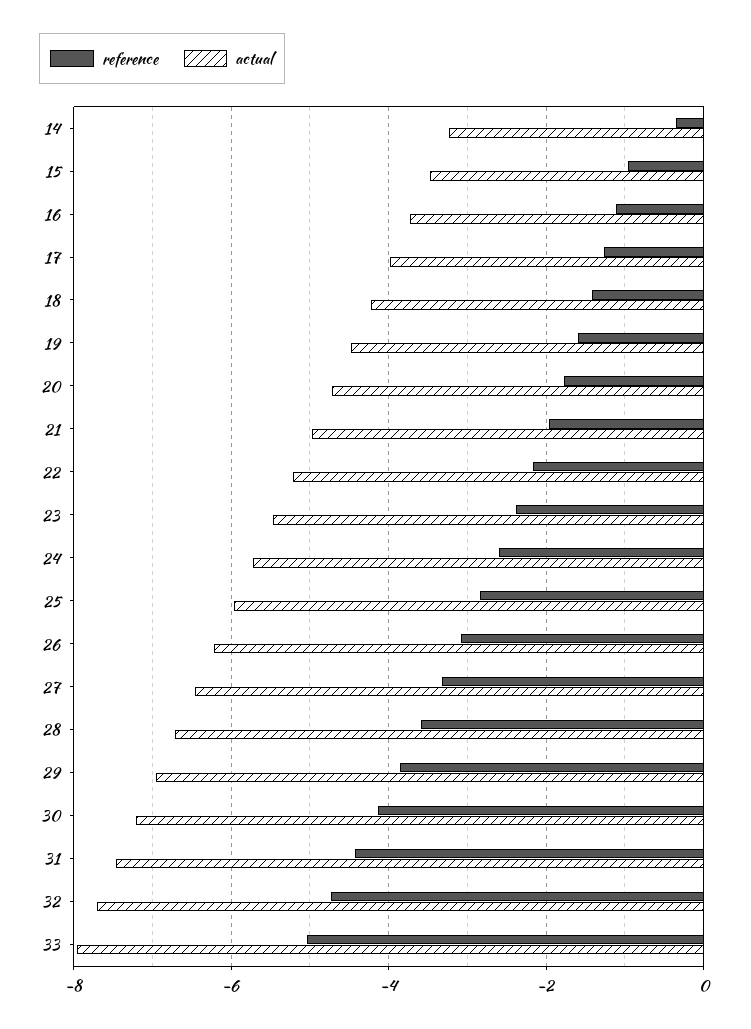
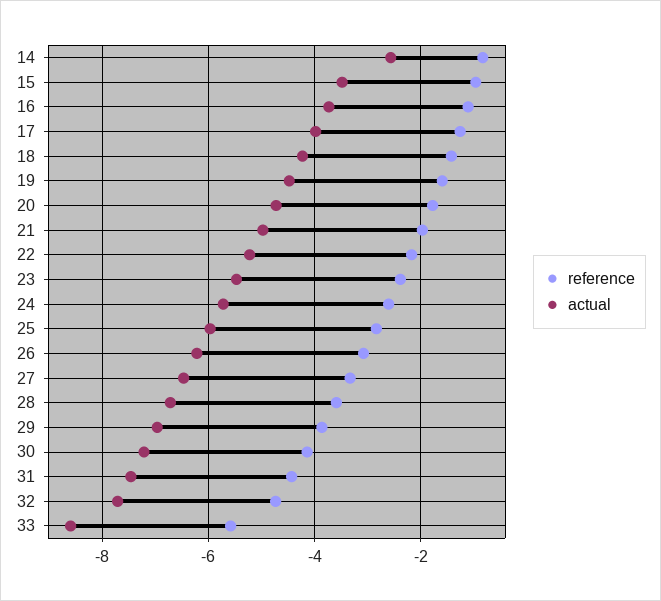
  {
    "reference": {
-     "14": -0.4,
+     "14": -0.8,
      "15": -1,
      "16": -1.2,
      "17": -1.2,
      "18": -1.4,
      "19": -1.6,
      "20": -1.8,
      "21": -2,
      "22": -2.2,
      "23": -2.4,
      "24": -2.6,
      "25": -2.8,
      "26": -3,
      "27": -3.4,
      "28": -3.6,
      "29": -3.8,
      "30": -4.2,
      "31": -4.4,
      "32": -4.8,
-     "33": -5
+     "33": -5.6
    },
    "actual": {
-     "14": -3.2,
+     "14": -2.6,
      "15": -3.4,
      "16": -3.8,
      "17": -4,
      "18": -4.2,
      "19": -4.4,
      "20": -4.8,
      "21": -5,
      "22": -5.2,
      "23": -5.4,
      "24": -5.8,
      "25": -6,
      "26": -6.2,
      "27": -6.4,
      "28": -6.8,
      "29": -7,
      "30": -7.2,
      "31": -7.4,
      "32": -7.8,
-     "33": -8
+     "33": -8.6
    }
  }

